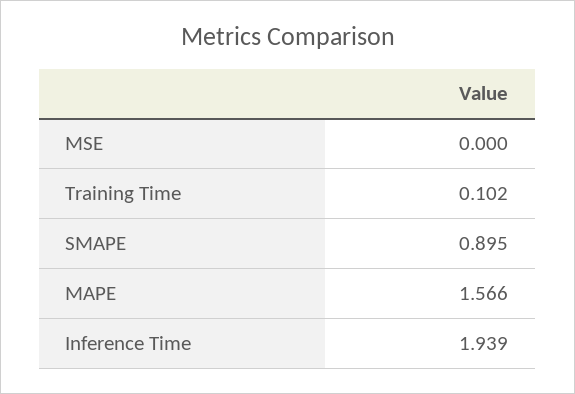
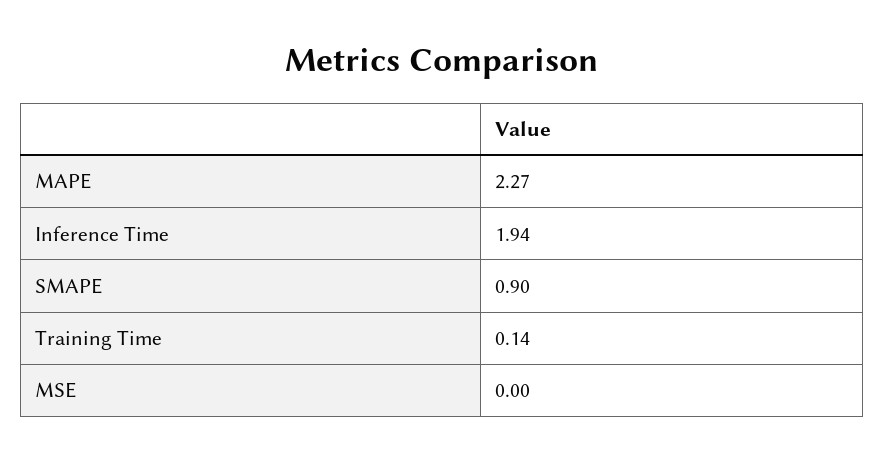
  {
    "MSE": 0,
-   "Training Time": 0.102,
+   "Training Time": 0.14,
    "SMAPE": 0.895,
-   "MAPE": 1.566,
+   "MAPE": 2.27,
    "Inference Time": 1.939
  }

